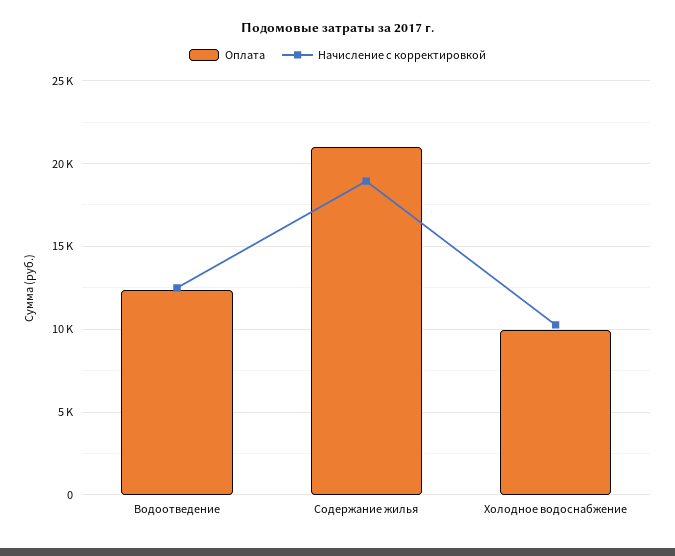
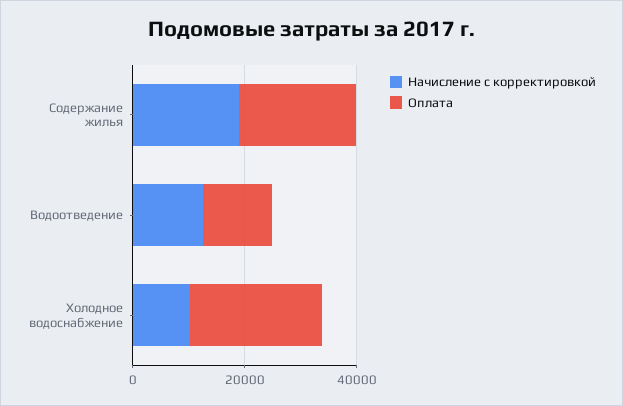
  {
    "Оплата": {
      "Водоотведение": 12500,
      "Содержание жилья": 21000,
-     "Холодное водоснабжение": 10000
+     "Холодное водоснабжение": 25000
    },
    "Начисление с корректировкой": {
      "Водоотведение": 12500,
      "Содержание жилья": 19000,
      "Холодное водоснабжение": 10500
    }
  }

